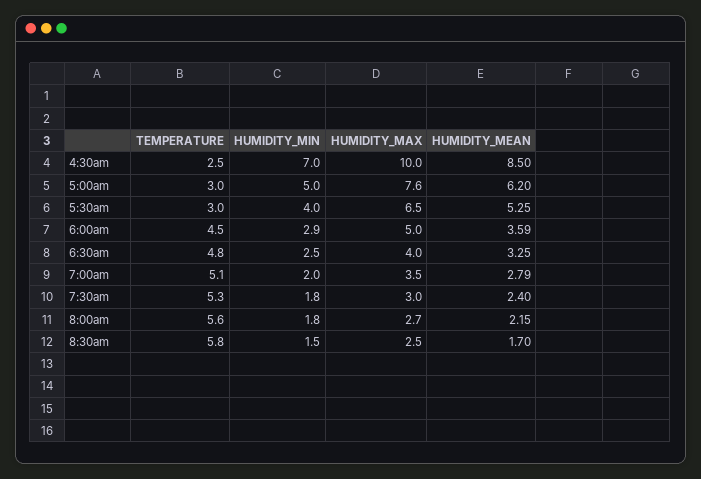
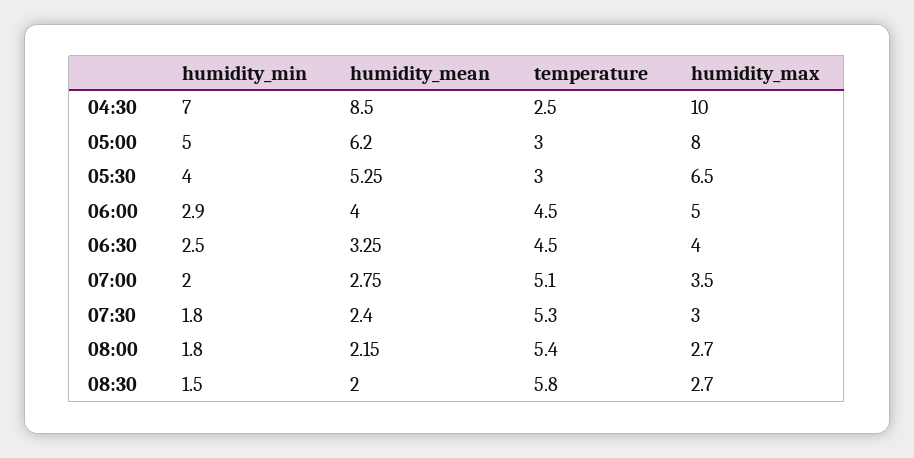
  {
    "TEMPERATURE": {
      "4:30am": 2.5,
      "5:00am": 3,
      "5:30am": 3,
      "6:00am": 4.5,
-     "6:30am": 4.8,
+     "6:30am": 4.5,
      "7:00am": 5.1,
      "7:30am": 5.3,
-     "8:00am": 5.6,
+     "8:00am": 5.4,
      "8:30am": 5.8
    },
    "HUMIDITY_MIN": {
      "4:30am": 7,
      "5:00am": 5,
      "5:30am": 4,
      "6:00am": 2.9,
      "6:30am": 2.5,
      "7:00am": 2,
      "7:30am": 1.8,
      "8:00am": 1.8,
      "8:30am": 1.5
    },
    "HUMIDITY_MAX": {
      "4:30am": 10,
-     "5:00am": 7.6,
+     "5:00am": 8,
      "5:30am": 6.5,
      "6:00am": 5,
      "6:30am": 4,
      "7:00am": 3.5,
      "7:30am": 3,
      "8:00am": 2.7,
-     "8:30am": 2.5
+     "8:30am": 2.7
    },
    "HUMIDITY_MEAN": {
      "4:30am": 8.5,
      "5:00am": 6.2,
      "5:30am": 5.25,
-     "6:00am": 3.59,
+     "6:00am": 4,
      "6:30am": 3.25,
-     "7:00am": 2.79,
+     "7:00am": 2.75,
      "7:30am": 2.4,
      "8:00am": 2.15,
-     "8:30am": 1.7
+     "8:30am": 2
    }
  }

